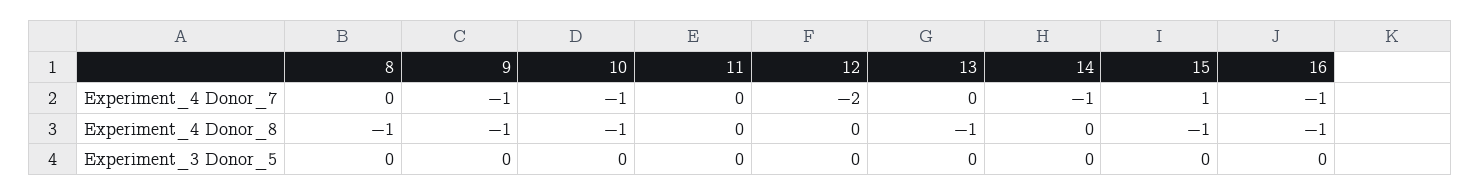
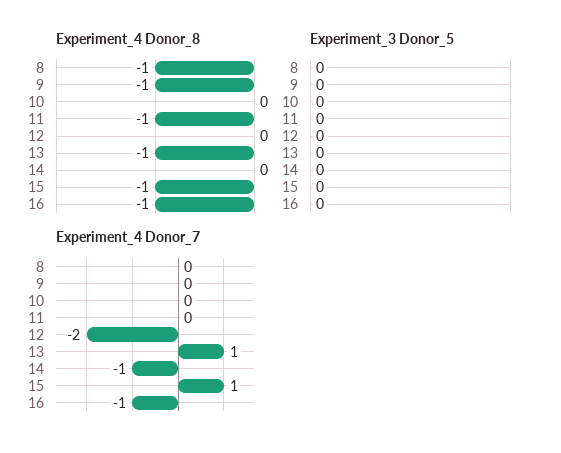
  {
    "Experiment_4 Donor_7": {
      "8": 0,
-     "9": -1,
+     "9": 0,
-     "10": -1,
+     "10": 0,
      "11": 0,
      "12": -2,
-     "13": 0,
+     "13": 1,
      "14": -1,
      "15": 1,
      "16": -1
    },
    "Experiment_4 Donor_8": {
      "8": -1,
      "9": -1,
-     "10": -1,
+     "10": 0,
-     "11": 0,
+     "11": -1,
      "12": 0,
      "13": -1,
      "14": 0,
      "15": -1,
      "16": -1
    },
    "Experiment_3 Donor_5": {
      "8": 0,
      "9": 0,
      "10": 0,
      "11": 0,
      "12": 0,
      "13": 0,
      "14": 0,
      "15": 0,
      "16": 0
    }
  }

